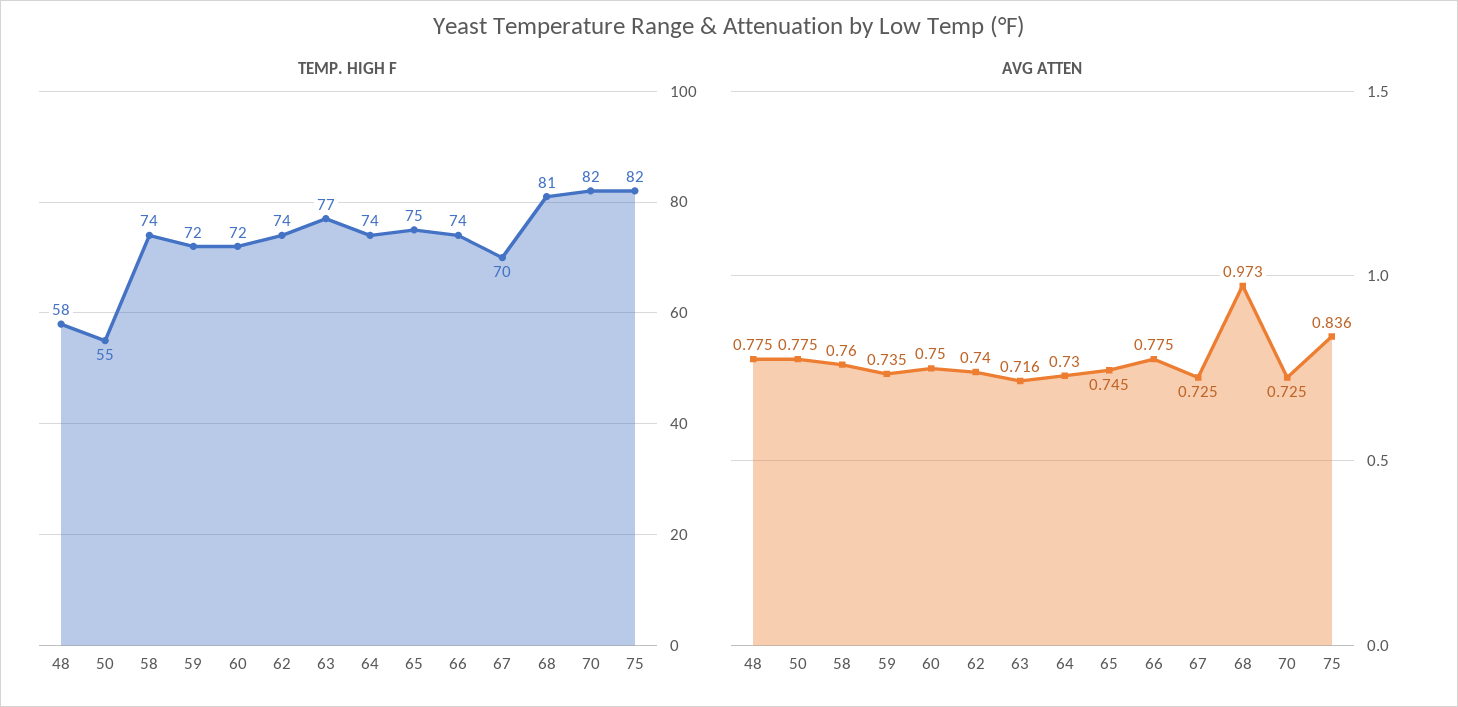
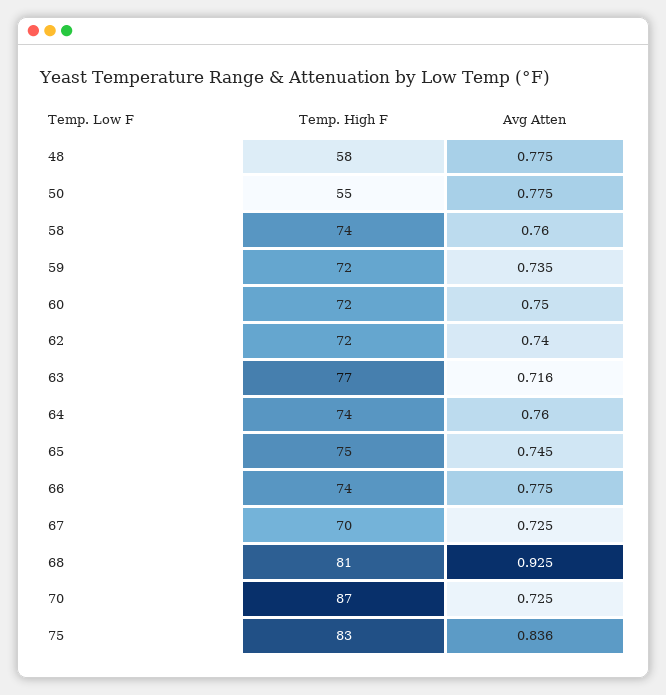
  {
    "TEMP. HIGH F": {
      "48": 58,
      "50": 55,
      "58": 74,
      "59": 72,
      "60": 72,
-     "62": 74,
+     "62": 72,
      "63": 77,
      "64": 74,
      "65": 75,
      "66": 74,
      "67": 70,
      "68": 81,
-     "70": 82,
+     "70": 87,
-     "75": 82
+     "75": 83
    },
    "AVG ATTEN": {
      "48": 0.775,
      "50": 0.775,
      "58": 0.76,
      "59": 0.735,
      "60": 0.75,
      "62": 0.74,
      "63": 0.716,
-     "64": 0.73,
+     "64": 0.76,
      "65": 0.745,
      "66": 0.775,
      "67": 0.725,
-     "68": 0.973,
+     "68": 0.925,
      "70": 0.725,
      "75": 0.836
    }
  }

